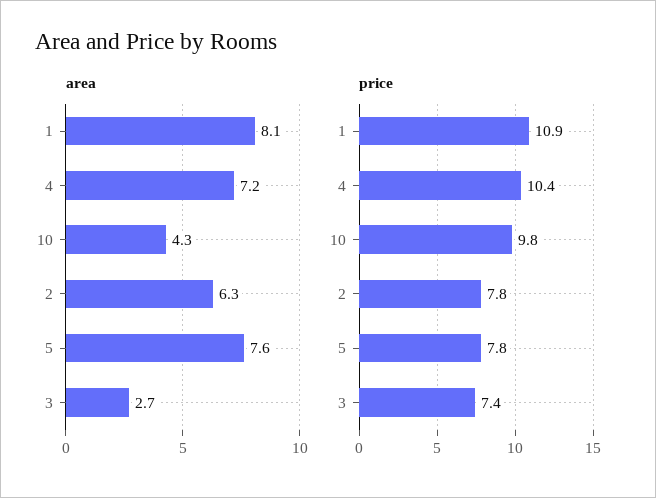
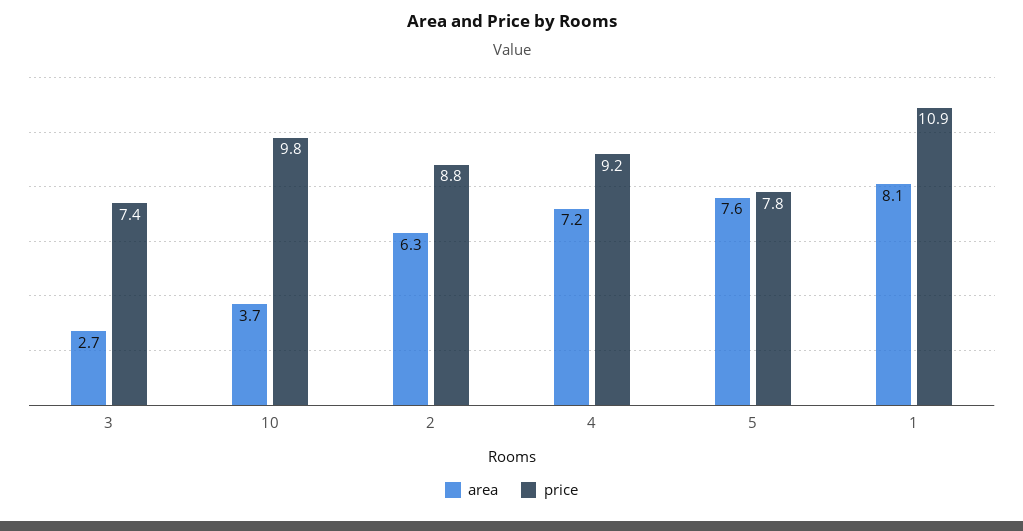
  {
    "area": {
      "1": 8.1,
      "4": 7.2,
-     "10": 4.3,
+     "10": 3.7,
      "2": 6.3,
      "5": 7.6,
      "3": 2.7
    },
    "price": {
      "1": 10.9,
-     "4": 10.4,
+     "4": 9.2,
      "10": 9.8,
-     "2": 7.8,
+     "2": 8.8,
      "5": 7.8,
      "3": 7.4
    }
  }

